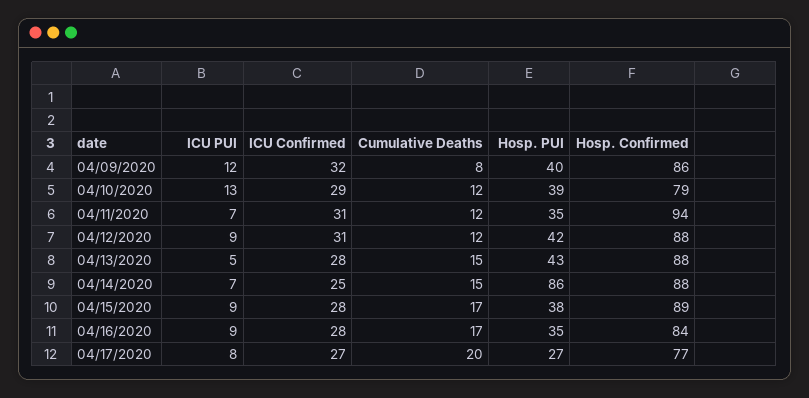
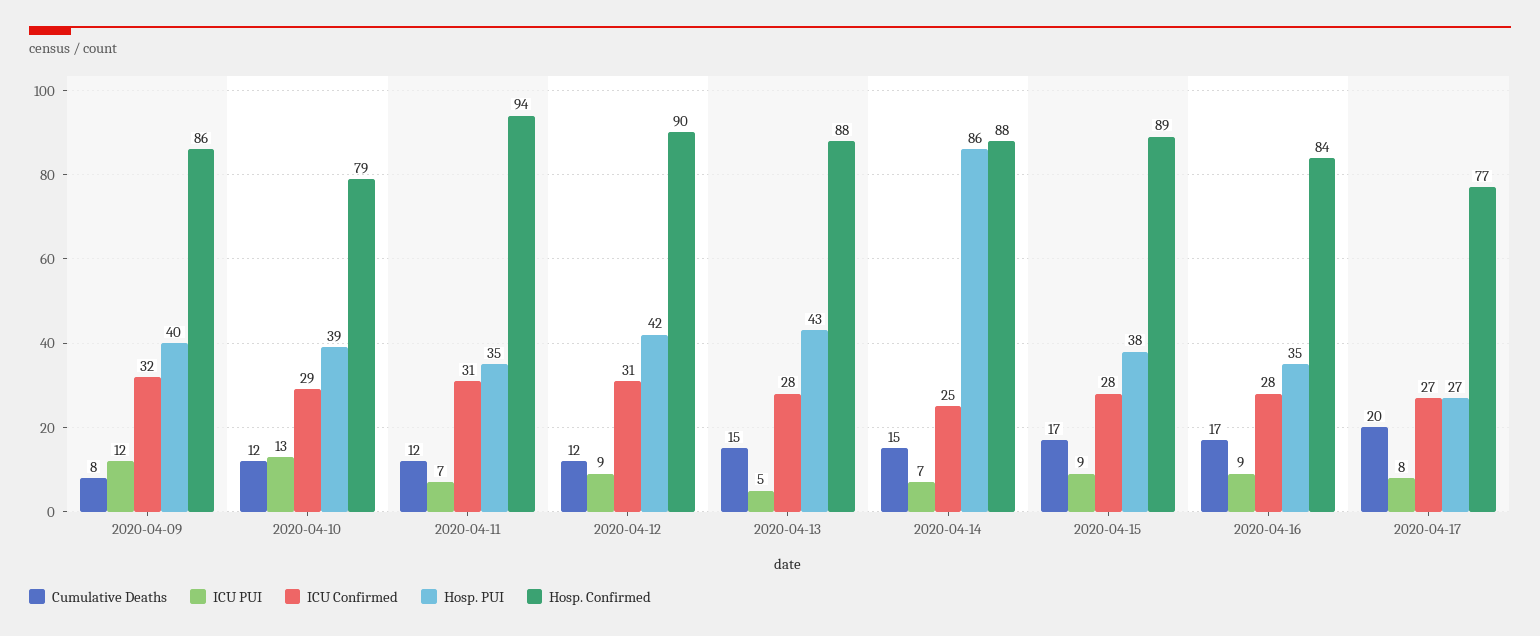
  {
    "ICU PUI": {
      "04/09/2020": 12,
      "04/10/2020": 13,
      "04/11/2020": 7,
      "04/12/2020": 9,
      "04/13/2020": 5,
      "04/14/2020": 7,
      "04/15/2020": 9,
      "04/16/2020": 9,
      "04/17/2020": 8
    },
    "ICU Confirmed": {
      "04/09/2020": 32,
      "04/10/2020": 29,
      "04/11/2020": 31,
      "04/12/2020": 31,
      "04/13/2020": 28,
      "04/14/2020": 25,
      "04/15/2020": 28,
      "04/16/2020": 28,
      "04/17/2020": 27
    },
    "Cumulative Deaths": {
      "04/09/2020": 8,
      "04/10/2020": 12,
      "04/11/2020": 12,
      "04/12/2020": 12,
      "04/13/2020": 15,
      "04/14/2020": 15,
      "04/15/2020": 17,
      "04/16/2020": 17,
      "04/17/2020": 20
    },
    "Hosp. PUI": {
      "04/09/2020": 40,
      "04/10/2020": 39,
      "04/11/2020": 35,
      "04/12/2020": 42,
      "04/13/2020": 43,
      "04/14/2020": 86,
      "04/15/2020": 38,
      "04/16/2020": 35,
      "04/17/2020": 27
    },
    "Hosp. Confirmed": {
      "04/09/2020": 86,
      "04/10/2020": 79,
      "04/11/2020": 94,
-     "04/12/2020": 88,
+     "04/12/2020": 90,
      "04/13/2020": 88,
      "04/14/2020": 88,
      "04/15/2020": 89,
      "04/16/2020": 84,
      "04/17/2020": 77
    }
  }

